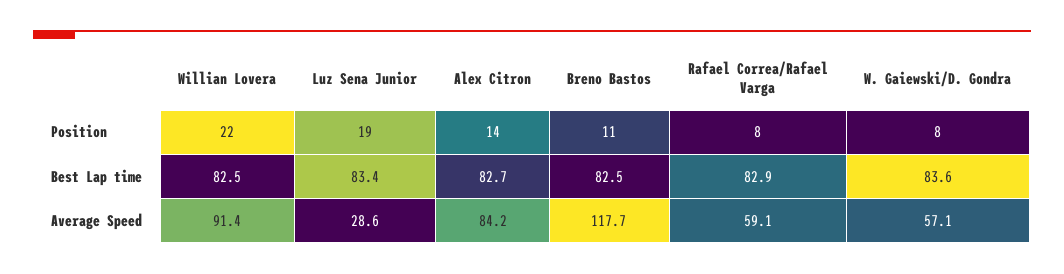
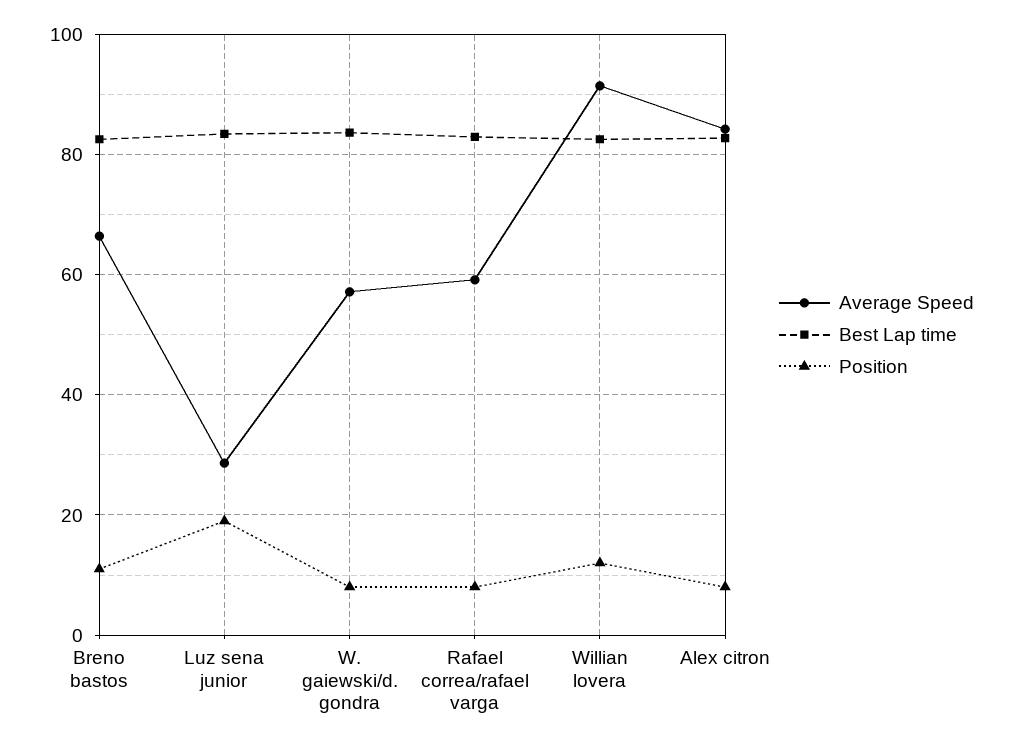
  {
    "Position": {
-     "Willian Lovera": 22,
+     "Willian Lovera": 12,
      "Luz Sena Junior": 19,
-     "Alex Citron": 14,
+     "Alex Citron": 8,
      "Breno Bastos": 11,
      "Rafael Correa/Rafael Varga": 8,
      "W. Gaiewski/D. Gondra": 8
    },
    "Best Lap time": {
      "Willian Lovera": 82.5,
      "Luz Sena Junior": 83.4,
      "Alex Citron": 82.7,
      "Breno Bastos": 82.5,
      "Rafael Correa/Rafael Varga": 82.9,
      "W. Gaiewski/D. Gondra": 83.6
    },
    "Average Speed": {
      "Willian Lovera": 91.4,
      "Luz Sena Junior": 28.6,
      "Alex Citron": 84.2,
-     "Breno Bastos": 117.7,
+     "Breno Bastos": 66,
      "Rafael Correa/Rafael Varga": 59.1,
      "W. Gaiewski/D. Gondra": 57.1
    }
  }

